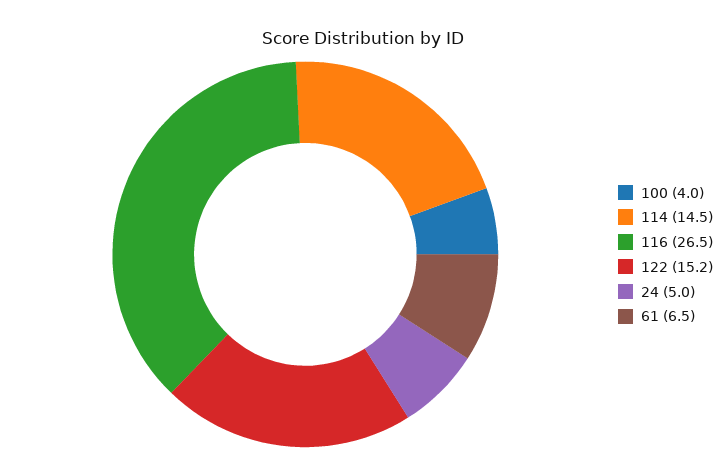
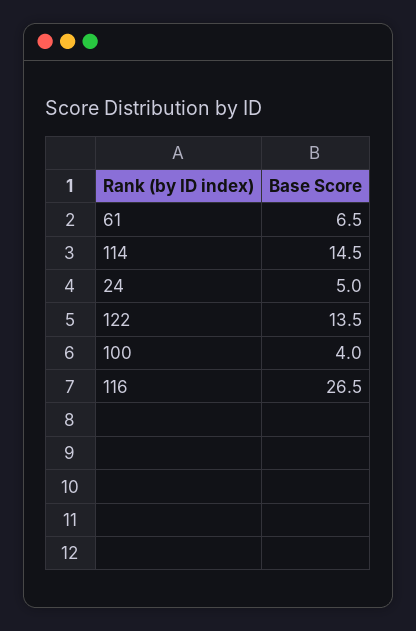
  {
    "100": 4,
    "114": 14.5,
    "116": 26.5,
-   "122": 15.2,
+   "122": 13.5,
    "24": 5,
    "61": 6.5
  }

